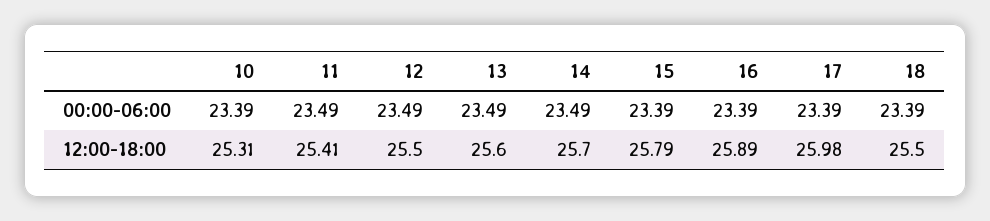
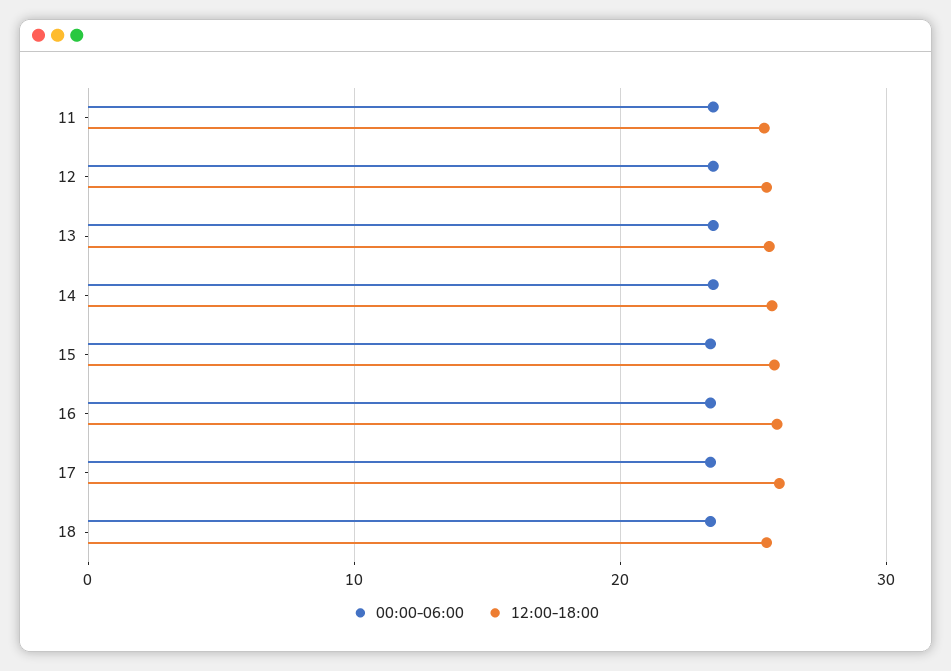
  {
    "00:00-06:00": {
-     "10": 23.39,
      "11": 23.49,
      "12": 23.49,
      "13": 23.49,
      "14": 23.49,
      "15": 23.39,
      "16": 23.39,
      "17": 23.39,
      "18": 23.39
    },
    "12:00-18:00": {
-     "10": 25.31,
      "11": 25.41,
      "12": 25.5,
      "13": 25.6,
      "14": 25.7,
      "15": 25.79,
      "16": 25.89,
      "17": 25.98,
      "18": 25.5
    }
  }

